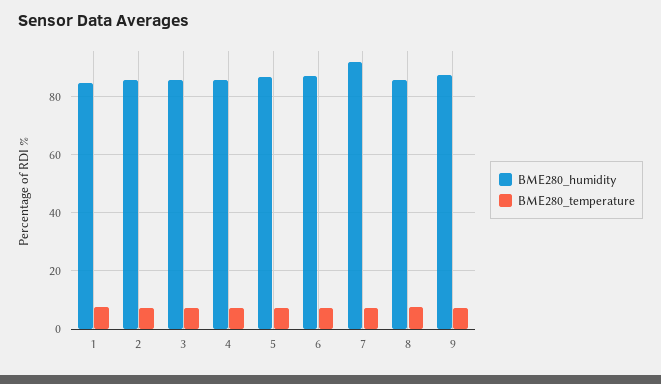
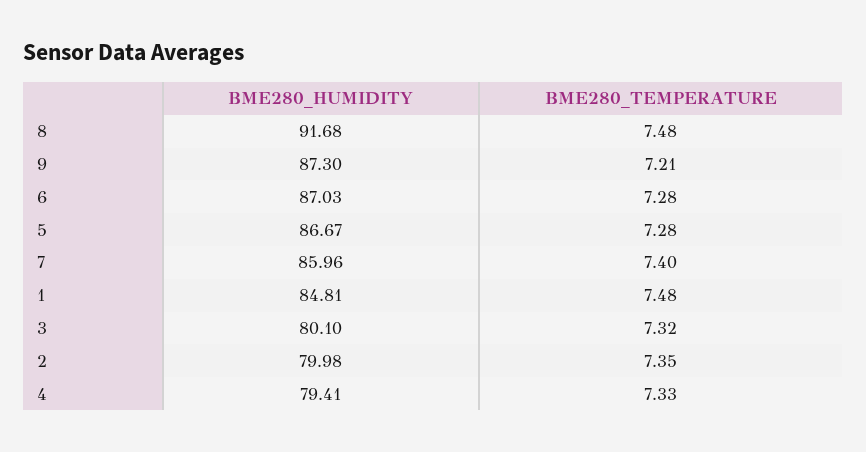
  {
    "BME280_humidity": {
      "1": 84.81,
-     "2": 85,
+     "2": 79.98,
-     "3": 85,
+     "3": 80.1,
-     "4": 85,
+     "4": 79.41,
      "5": 86.67,
      "6": 87.03,
-     "7": 92.5,
+     "7": 85.96,
-     "8": 85,
+     "8": 91.68,
      "9": 87.3
    },
    "BME280_temperature": {
      "1": 7.48,
      "2": 7.35,
      "3": 7.32,
      "4": 7.33,
      "5": 7.28,
      "6": 7.28,
      "7": 7.4,
      "8": 7.48,
      "9": 7.21
    }
  }

